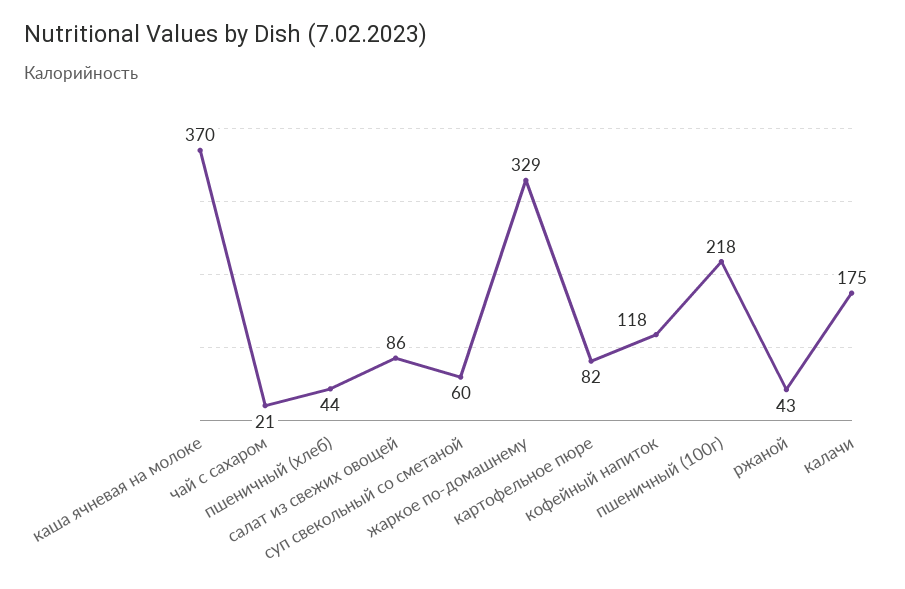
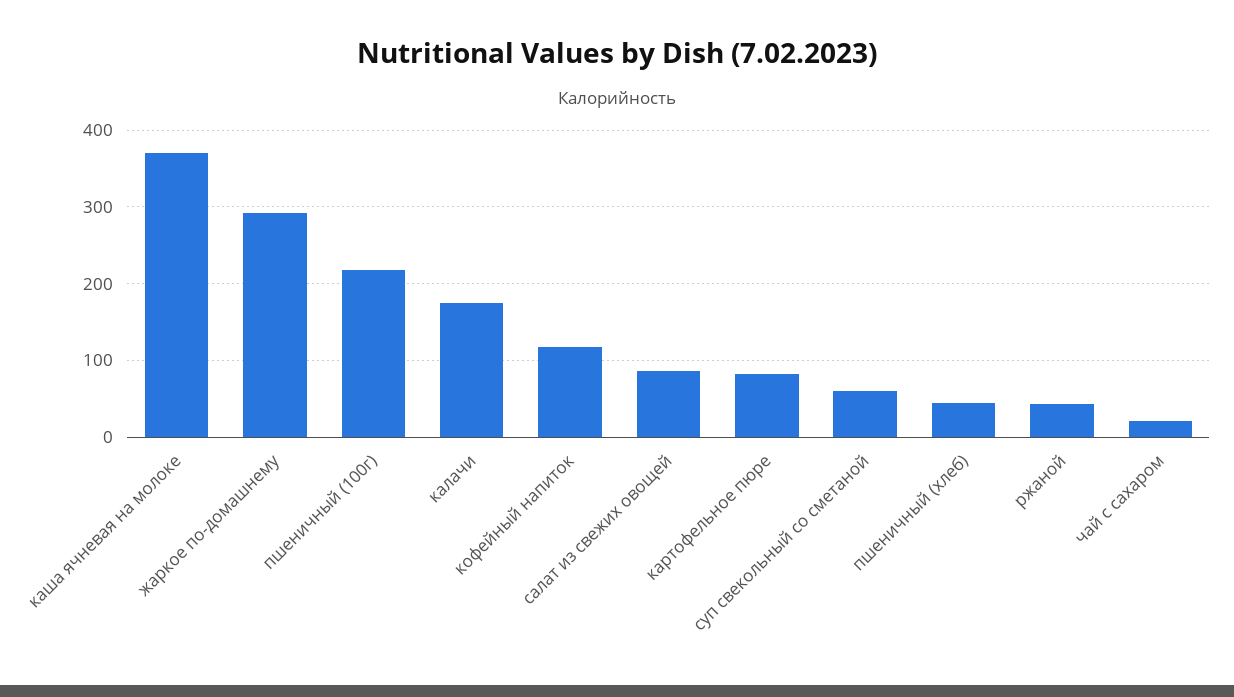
  {
    "каша ячневая на молоке": 370,
    "чай с сахаром": 21,
    "пшеничный (хлеб)": 44,
    "салат из свежих овощей": 86,
    "суп свекольный со сметаной": 60,
-   "жаркое по-домашнему": 329,
+   "жаркое по-домашнему": 290,
    "картофельное пюре": 82,
    "кофейный напиток": 118,
    "пшеничный (100г)": 218,
    "ржаной": 43,
    "калачи": 175
  }

